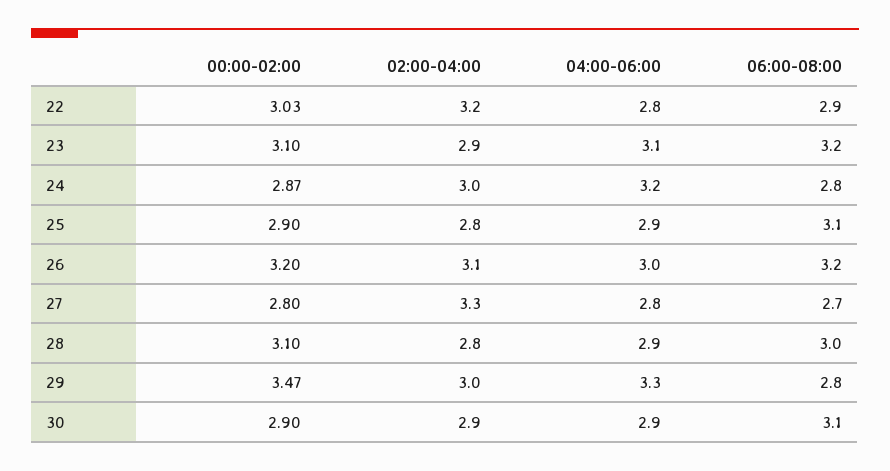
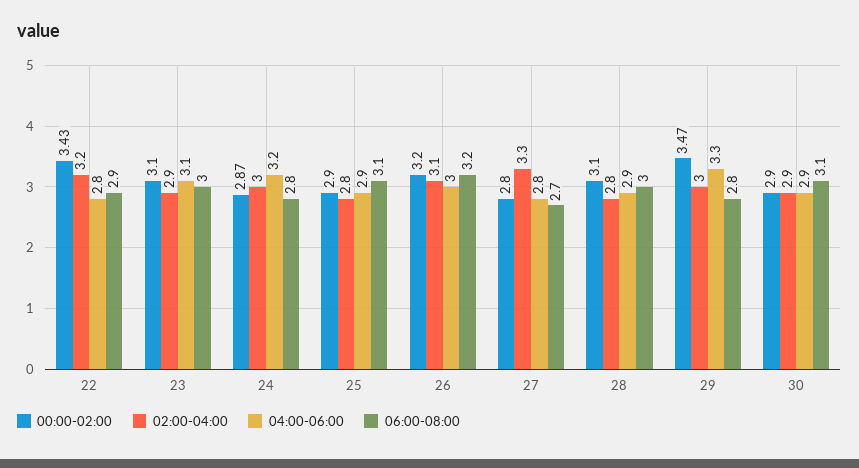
  {
    "00:00-02:00": {
-     "22": 3.03,
+     "22": 3.43,
      "23": 3.1,
      "24": 2.87,
      "25": 2.9,
      "26": 3.2,
      "27": 2.8,
      "28": 3.1,
      "29": 3.47,
      "30": 2.9
    },
    "02:00-04:00": {
      "22": 3.2,
      "23": 2.9,
      "24": 3,
      "25": 2.8,
      "26": 3.1,
      "27": 3.3,
      "28": 2.8,
      "29": 3,
      "30": 2.9
    },
    "04:00-06:00": {
      "22": 2.8,
      "23": 3.1,
      "24": 3.2,
      "25": 2.9,
      "26": 3,
      "27": 2.8,
      "28": 2.9,
      "29": 3.3,
      "30": 2.9
    },
    "06:00-08:00": {
      "22": 2.9,
-     "23": 3.2,
+     "23": 3,
      "24": 2.8,
      "25": 3.1,
      "26": 3.2,
      "27": 2.7,
      "28": 3,
      "29": 2.8,
      "30": 3.1
    }
  }

